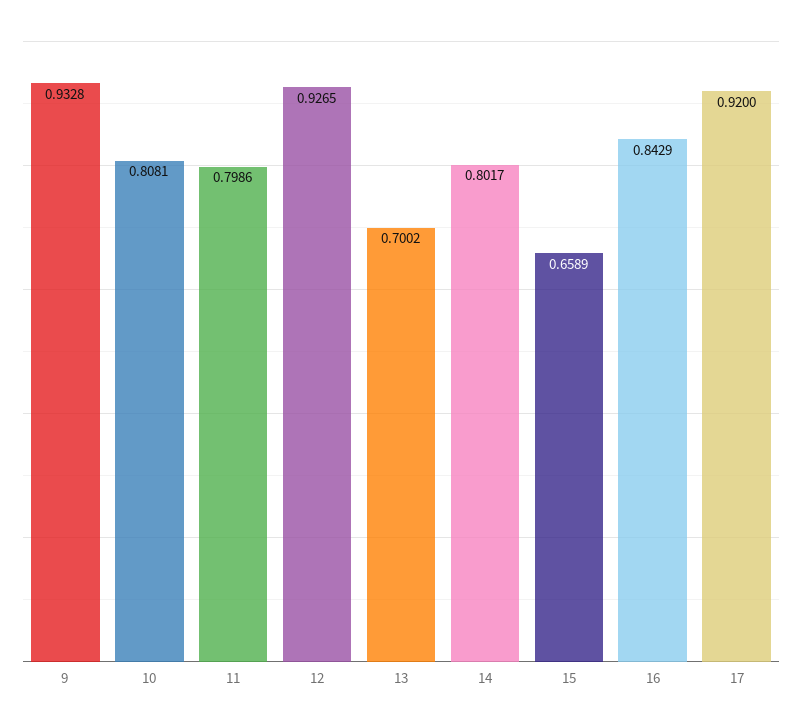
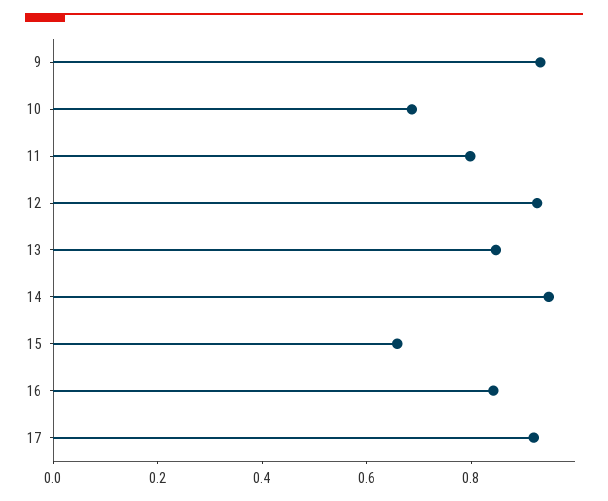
  {
    "9": 0.9328,
-   "10": 0.8081,
+   "10": 0.7,
    "11": 0.7986,
    "12": 0.9265,
-   "13": 0.7002,
+   "13": 0.85,
-   "14": 0.8017,
+   "14": 0.95,
    "15": 0.6589,
    "16": 0.8429,
    "17": 0.92
  }

